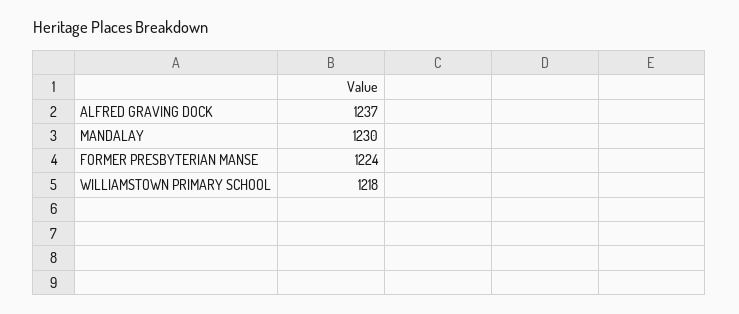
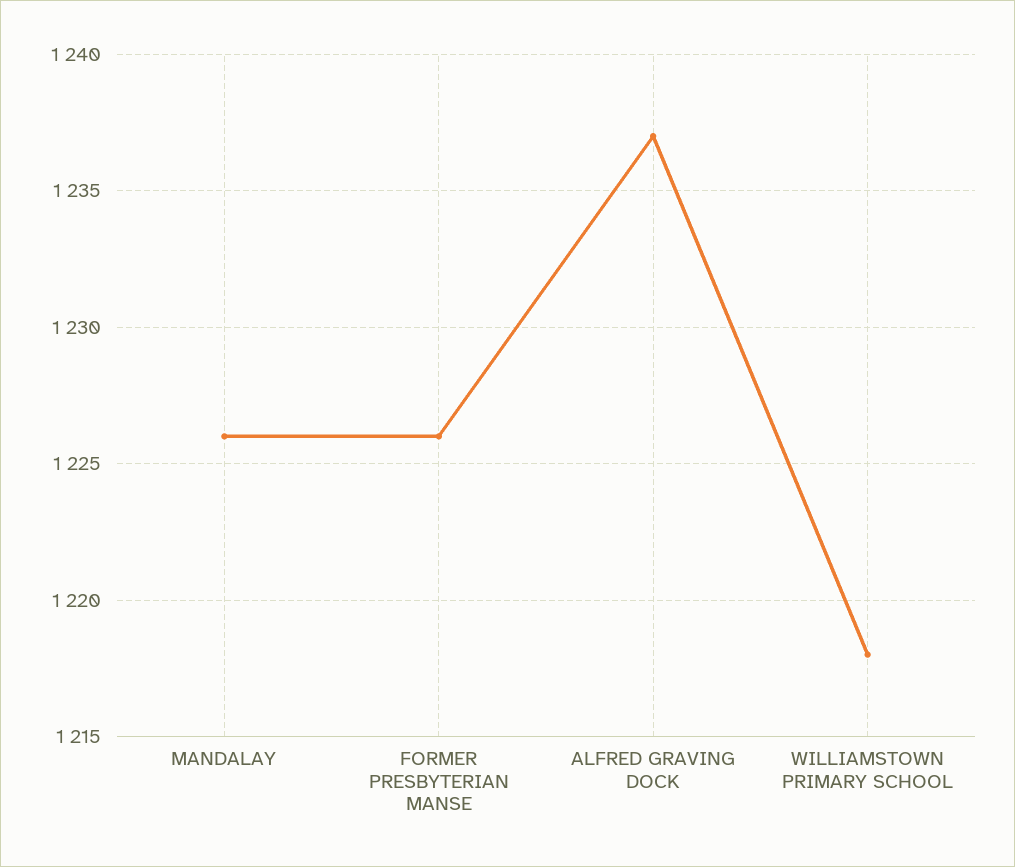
  {
    "ALFRED GRAVING DOCK": 1237,
-   "MANDALAY": 1230,
+   "MANDALAY": 1226,
-   "FORMER PRESBYTERIAN MANSE": 1224,
+   "FORMER PRESBYTERIAN MANSE": 1226,
    "WILLIAMSTOWN PRIMARY SCHOOL": 1218
  }

